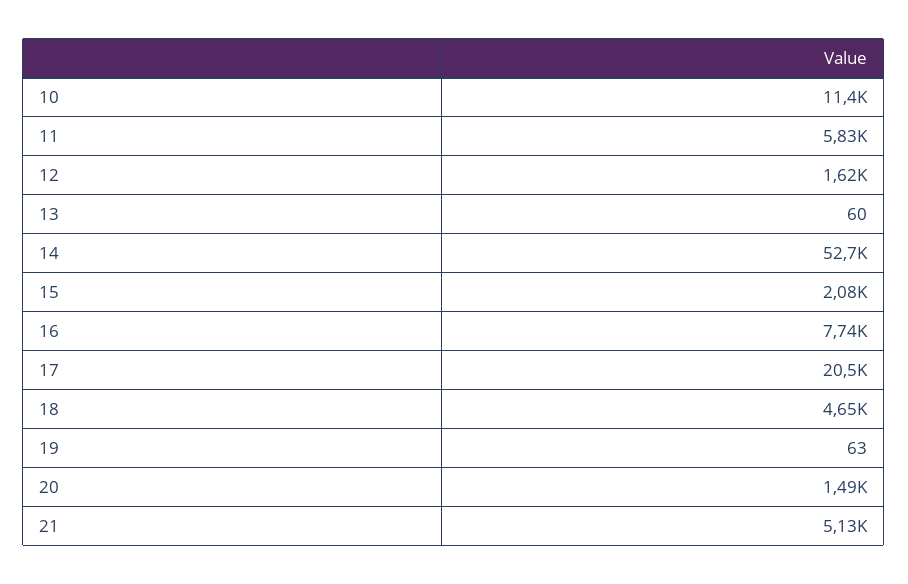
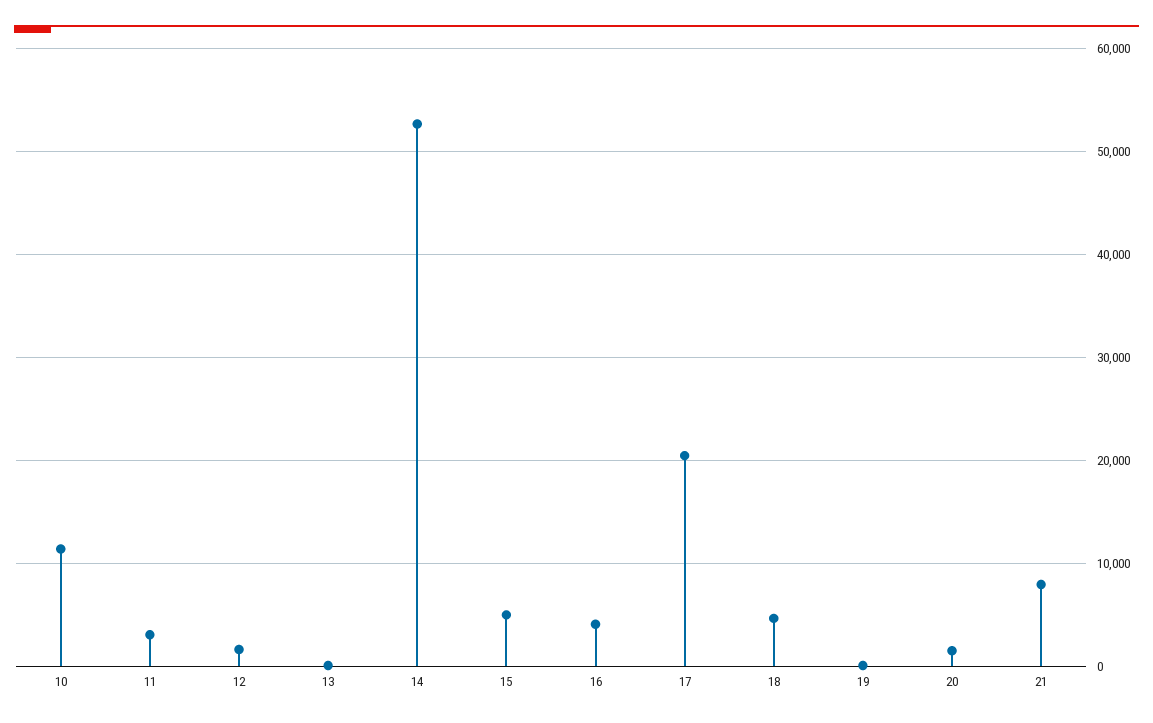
  {
    "10": 11400,
-   "11": 5830,
+   "11": 3000,
    "12": 1620,
    "13": 60,
    "14": 52700,
-   "15": 2080,
+   "15": 5000,
-   "16": 7740,
+   "16": 4000,
    "17": 20500,
    "18": 4650,
    "19": 63,
    "20": 1490,
-   "21": 5130
+   "21": 8000
  }

